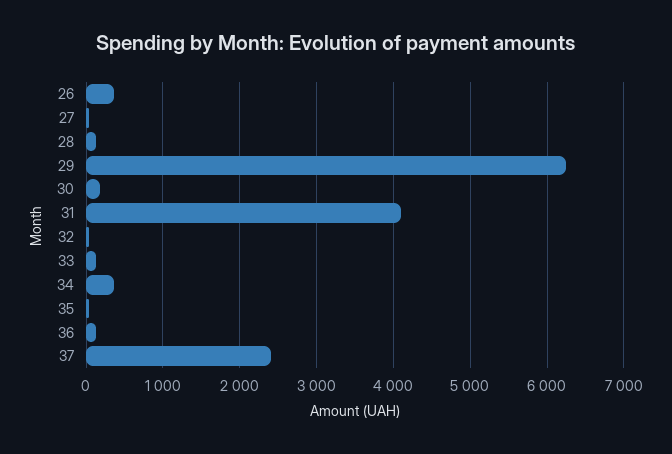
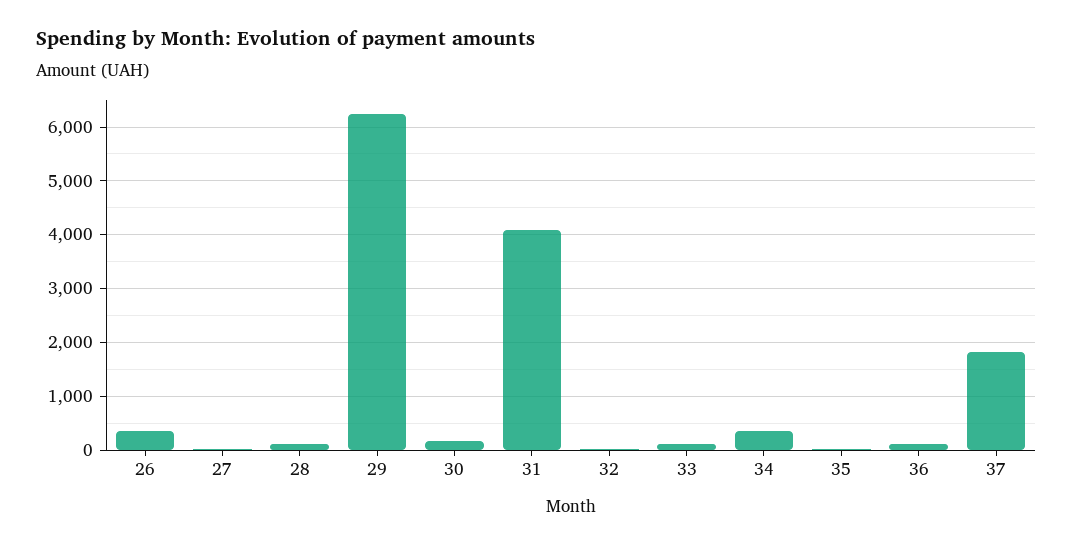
  {
    "26": 400,
    "27": 0,
    "28": 100,
    "29": 6200,
    "30": 200,
    "31": 4100,
    "32": 0,
    "33": 100,
    "34": 400,
    "35": 0,
    "36": 100,
-   "37": 2400
+   "37": 1800
  }

